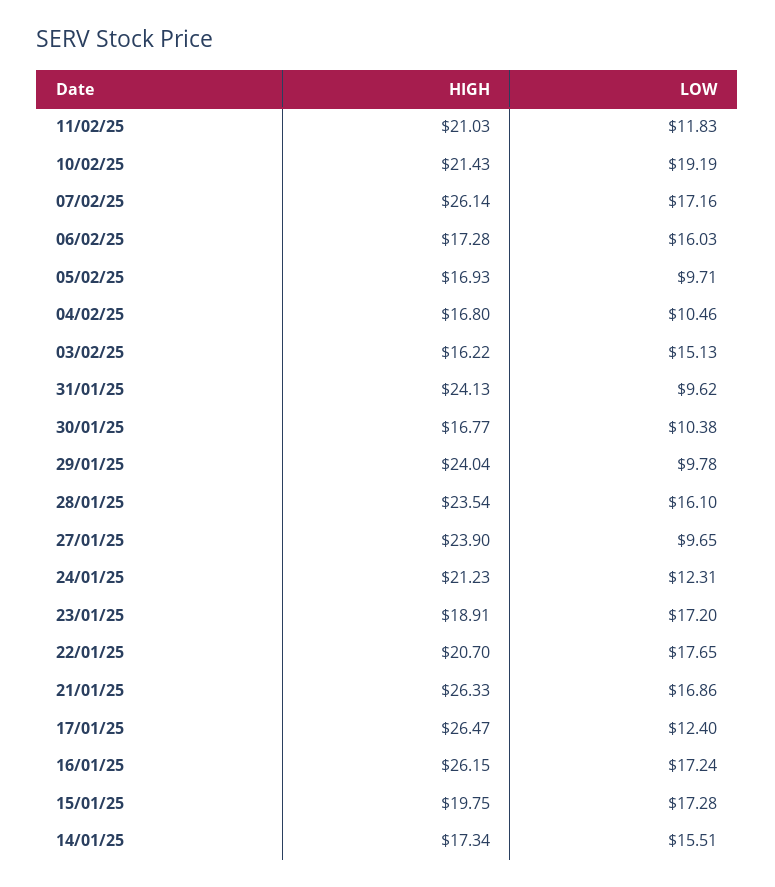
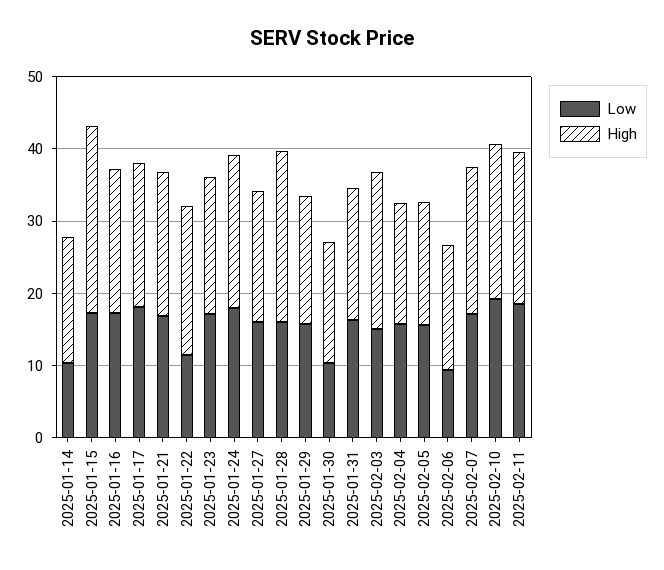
  {
    "HIGH": {
      "11/02/25": 21.03,
      "10/02/25": 21.43,
-     "07/02/25": 26.14,
+     "07/02/25": 20,
      "06/02/25": 17.28,
      "05/02/25": 16.93,
      "04/02/25": 16.8,
-     "03/02/25": 16.22,
+     "03/02/25": 22,
-     "31/01/25": 24.13,
+     "31/01/25": 18,
      "30/01/25": 16.77,
-     "29/01/25": 24.04,
+     "29/01/25": 18,
      "28/01/25": 23.54,
-     "27/01/25": 23.9,
+     "27/01/25": 18,
      "24/01/25": 21.23,
      "23/01/25": 18.91,
      "22/01/25": 20.7,
-     "21/01/25": 26.33,
+     "21/01/25": 20,
-     "17/01/25": 26.47,
+     "17/01/25": 20,
-     "16/01/25": 26.15,
+     "16/01/25": 20,
-     "15/01/25": 19.75,
+     "15/01/25": 26,
      "14/01/25": 17.34
    },
    "LOW": {
-     "11/02/25": 11.83,
+     "11/02/25": 18,
      "10/02/25": 19.19,
      "07/02/25": 17.16,
-     "06/02/25": 16.03,
+     "06/02/25": 10,
-     "05/02/25": 9.71,
+     "05/02/25": 16,
-     "04/02/25": 10.46,
+     "04/02/25": 16,
      "03/02/25": 15.13,
-     "31/01/25": 9.62,
+     "31/01/25": 16,
      "30/01/25": 10.38,
-     "29/01/25": 9.78,
+     "29/01/25": 16,
      "28/01/25": 16.1,
-     "27/01/25": 9.65,
+     "27/01/25": 16,
-     "24/01/25": 12.31,
+     "24/01/25": 18,
      "23/01/25": 17.2,
-     "22/01/25": 17.65,
+     "22/01/25": 12,
      "21/01/25": 16.86,
-     "17/01/25": 12.4,
+     "17/01/25": 18,
      "16/01/25": 17.24,
      "15/01/25": 17.28,
-     "14/01/25": 15.51
+     "14/01/25": 10
    }
  }

